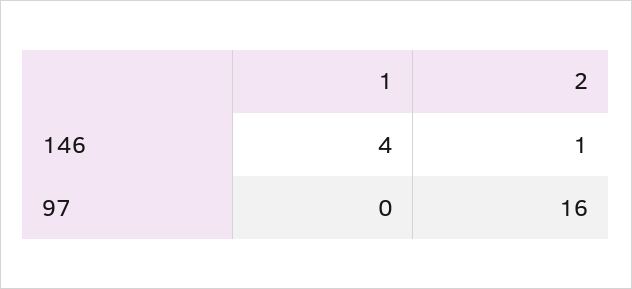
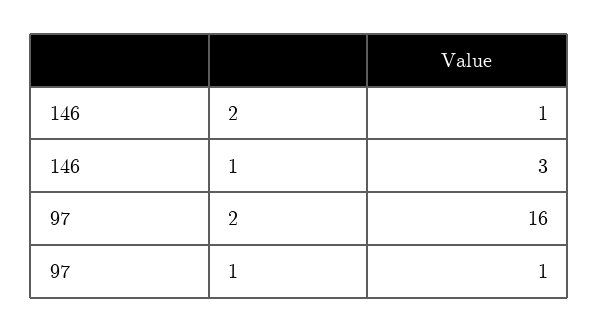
  {
    "1": {
-     "146": 4,
+     "146": 3,
-     "97": 0
+     "97": 1
    },
    "2": {
      "146": 1,
      "97": 16
    }
  }

